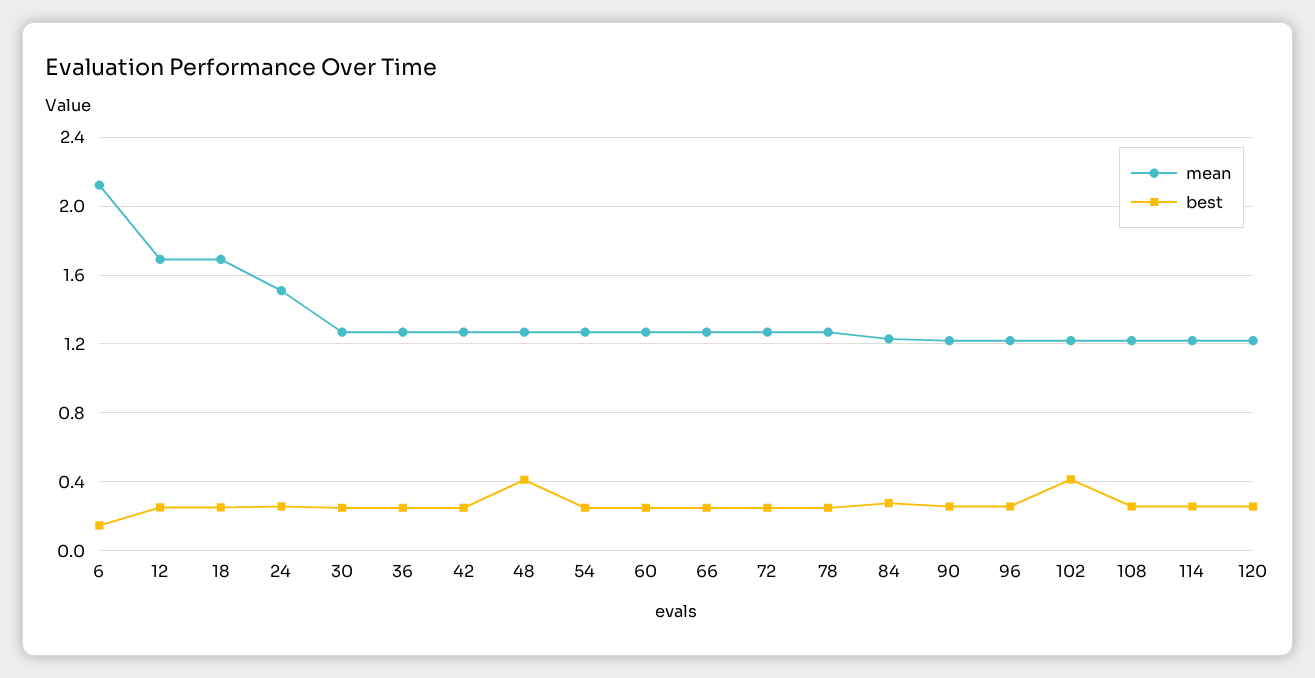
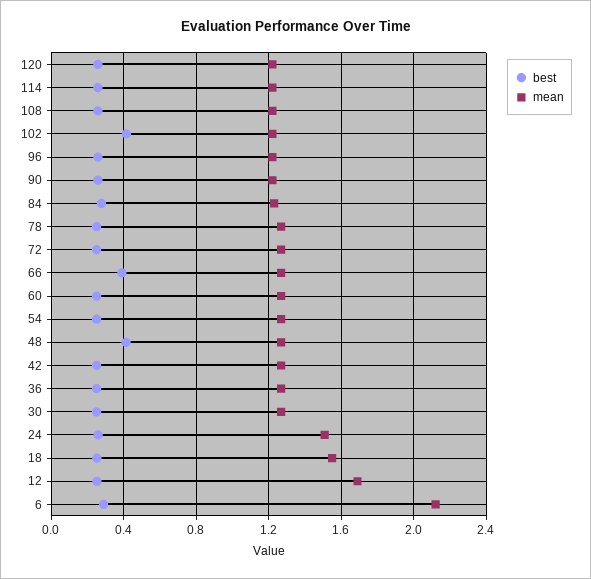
  {
    "mean": {
      "6": 2.1,
      "12": 1.7,
-     "18": 1.7,
+     "18": 1.55,
      "24": 1.5,
      "30": 1.25,
      "36": 1.25,
      "42": 1.25,
      "48": 1.25,
      "54": 1.25,
      "60": 1.25,
      "66": 1.25,
      "72": 1.25,
      "78": 1.25,
      "84": 1.25,
      "90": 1.2,
      "96": 1.2,
      "102": 1.2,
      "108": 1.2,
      "114": 1.2,
      "120": 1.2
    },
    "best": {
-     "6": 0.15,
+     "6": 0.3,
      "12": 0.25,
      "18": 0.25,
      "24": 0.25,
      "30": 0.25,
      "36": 0.25,
      "42": 0.25,
      "48": 0.4,
      "54": 0.25,
      "60": 0.25,
-     "66": 0.25,
+     "66": 0.4,
      "72": 0.25,
      "78": 0.25,
      "84": 0.3,
      "90": 0.25,
      "96": 0.25,
      "102": 0.4,
      "108": 0.25,
      "114": 0.25,
      "120": 0.25
    }
  }

